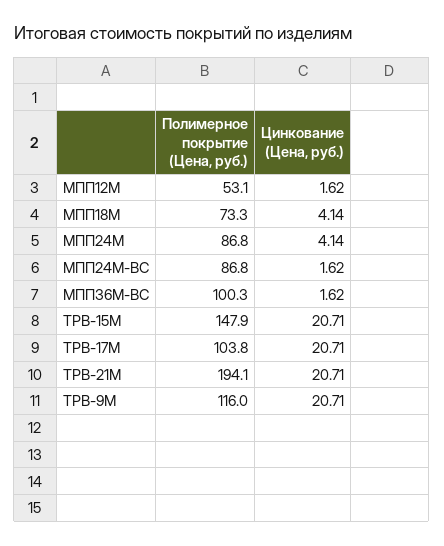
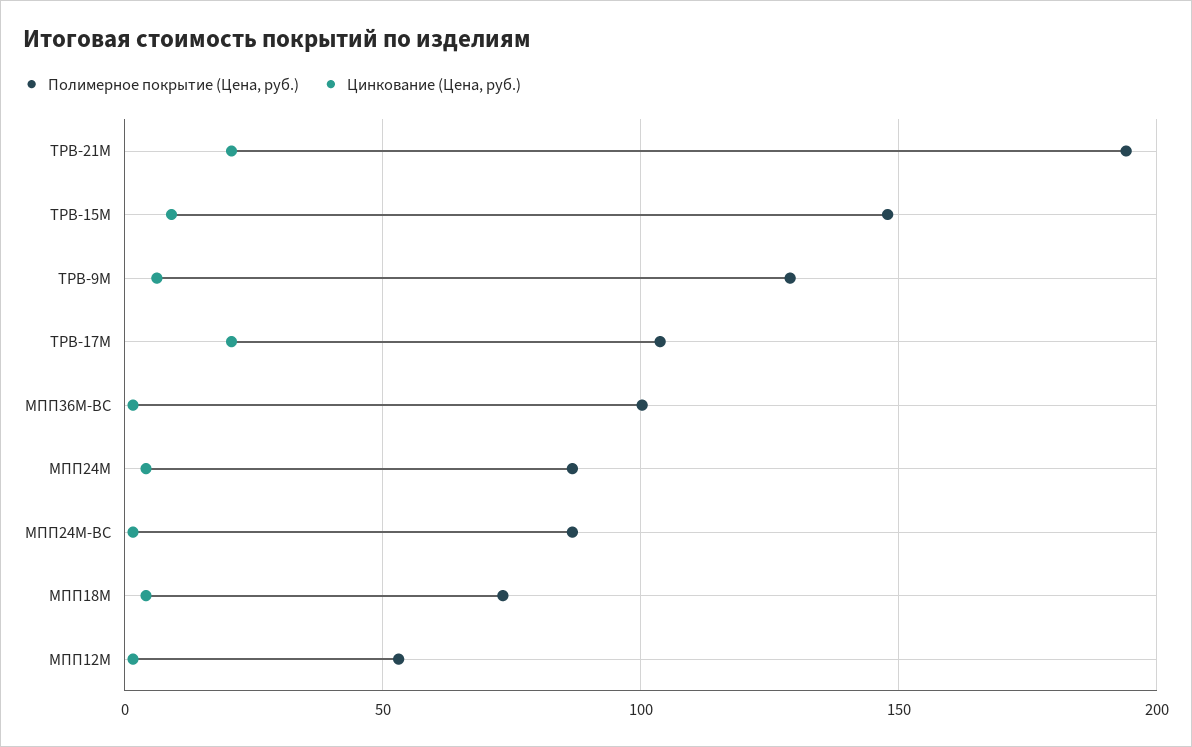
  {
    "Полимерное покрытие (Цена, руб.)": {
      "МПП12М": 53.1,
      "МПП18М": 73.3,
      "МПП24М": 86.8,
      "МПП24М-ВС": 86.8,
      "МПП36М-ВС": 100.3,
      "ТРВ-15М": 147.9,
      "ТРВ-17М": 103.8,
      "ТРВ-21М": 194.1,
-     "ТРВ-9М": 116
+     "ТРВ-9М": 130
    },
    "Цинкование (Цена, руб.)": {
      "МПП12М": 1.62,
      "МПП18М": 4.14,
      "МПП24М": 4.14,
      "МПП24М-ВС": 1.62,
      "МПП36М-ВС": 1.62,
-     "ТРВ-15М": 20.71,
+     "ТРВ-15М": 10,
      "ТРВ-17М": 20.71,
      "ТРВ-21М": 20.71,
-     "ТРВ-9М": 20.71
+     "ТРВ-9М": 5
    }
  }

